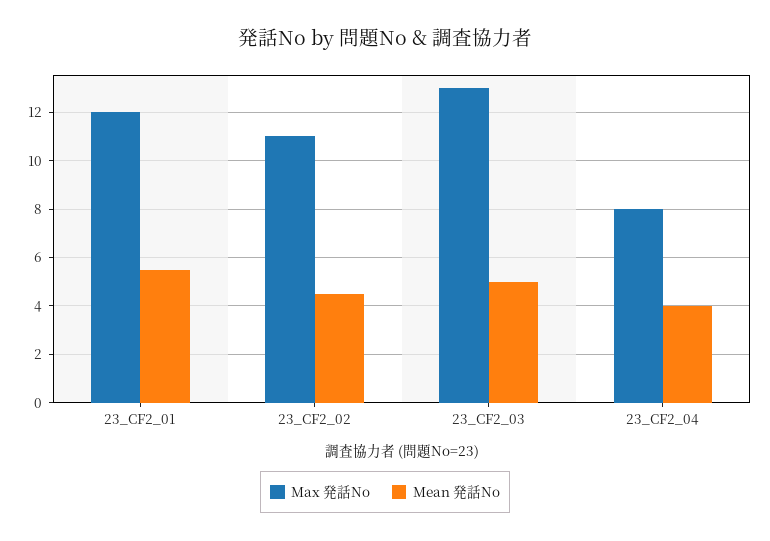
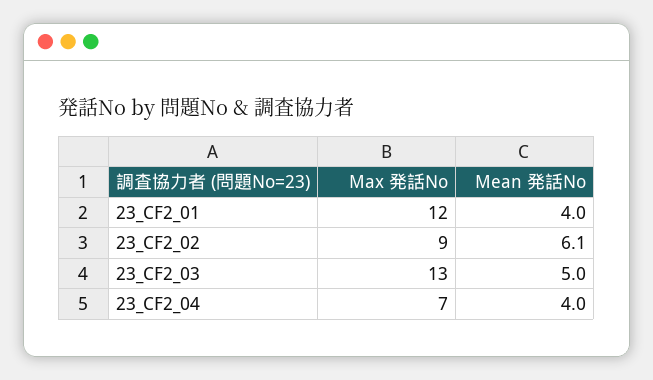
  {
    "Max 発話No": {
      "23_CF2_01": 12,
-     "23_CF2_02": 11,
+     "23_CF2_02": 9,
      "23_CF2_03": 13,
-     "23_CF2_04": 8
+     "23_CF2_04": 7
    },
    "Mean 発話No": {
-     "23_CF2_01": 5.5,
+     "23_CF2_01": 4,
-     "23_CF2_02": 4.5,
+     "23_CF2_02": 6.1,
      "23_CF2_03": 5,
      "23_CF2_04": 4
    }
  }

